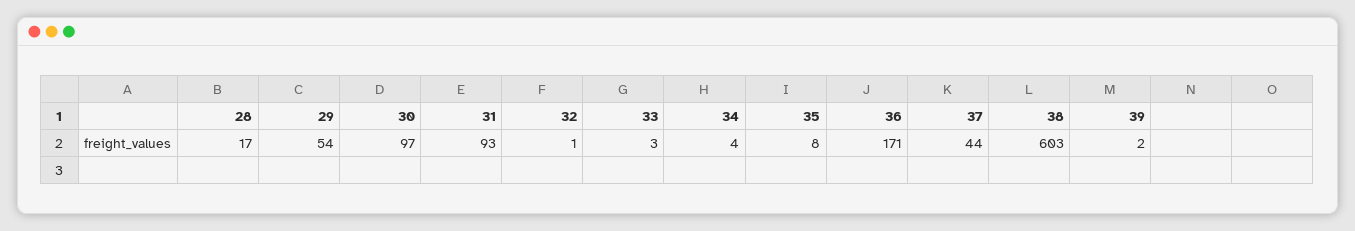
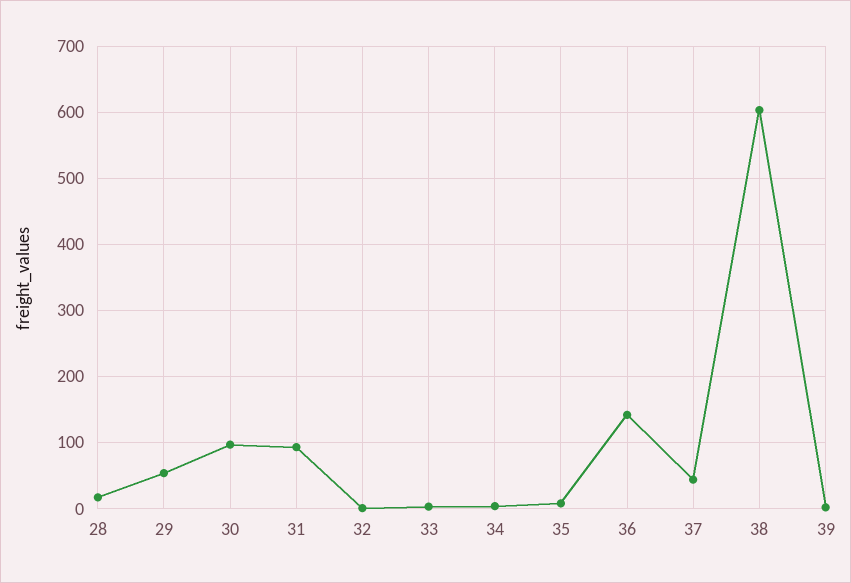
  {
    "28": 17,
    "29": 54,
    "30": 97,
    "31": 93,
    "32": 1,
    "33": 3,
    "34": 4,
    "35": 8,
-   "36": 171,
+   "36": 140,
    "37": 44,
    "38": 603,
    "39": 2
  }

